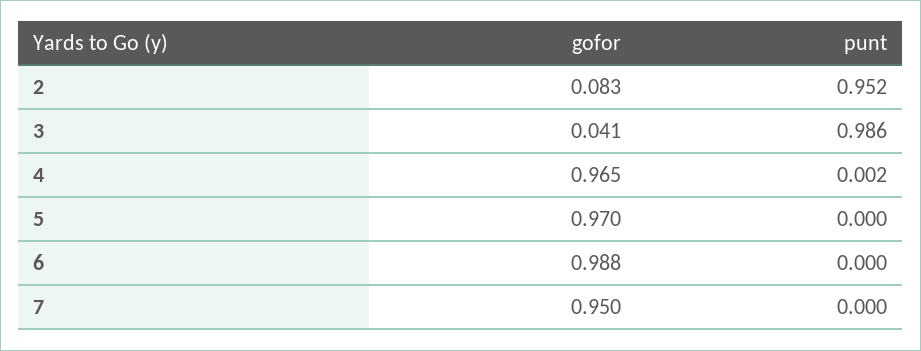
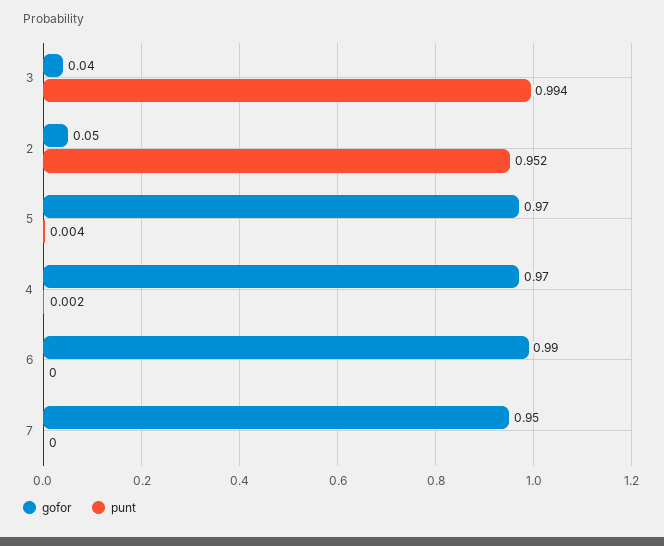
  {
    "gofor": {
-     "2": 0.083,
+     "2": 0.05,
      "3": 0.041,
      "4": 0.965,
      "5": 0.97,
      "6": 0.988,
      "7": 0.95
    },
    "punt": {
      "2": 0.952,
-     "3": 0.986,
+     "3": 0.994,
      "4": 0.002,
-     "5": 0,
+     "5": 0.004,
      "6": 0,
      "7": 0
    }
  }

